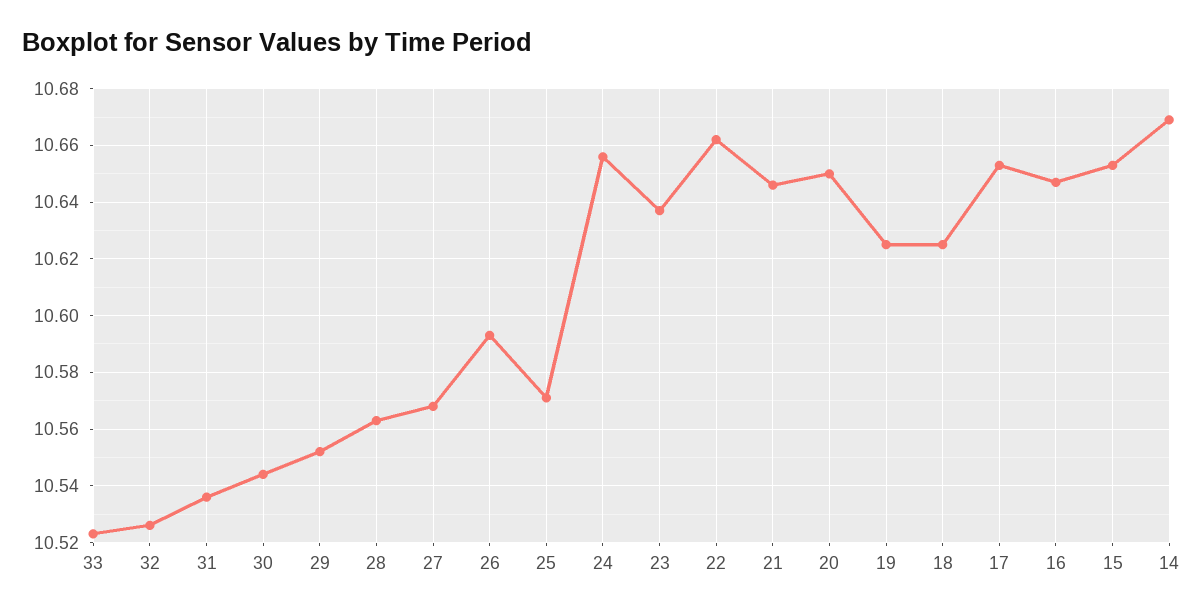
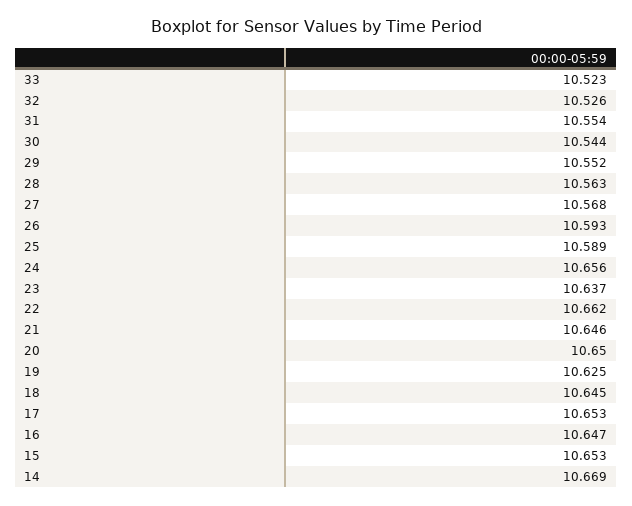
  {
    "33": 10.523,
    "32": 10.526,
-   "31": 10.535,
+   "31": 10.554,
    "30": 10.544,
    "29": 10.552,
    "28": 10.563,
    "27": 10.568,
    "26": 10.593,
-   "25": 10.57,
+   "25": 10.589,
    "24": 10.656,
    "23": 10.637,
    "22": 10.662,
    "21": 10.646,
    "20": 10.65,
    "19": 10.625,
-   "18": 10.625,
+   "18": 10.645,
    "17": 10.653,
    "16": 10.647,
    "15": 10.653,
    "14": 10.669
  }

